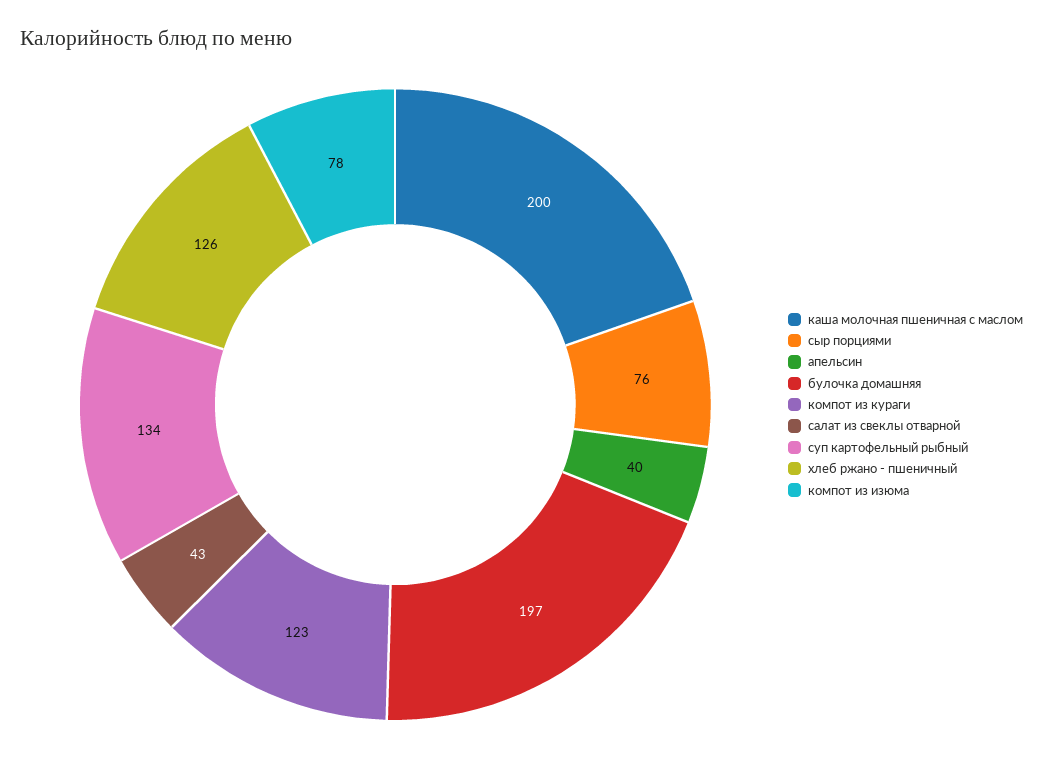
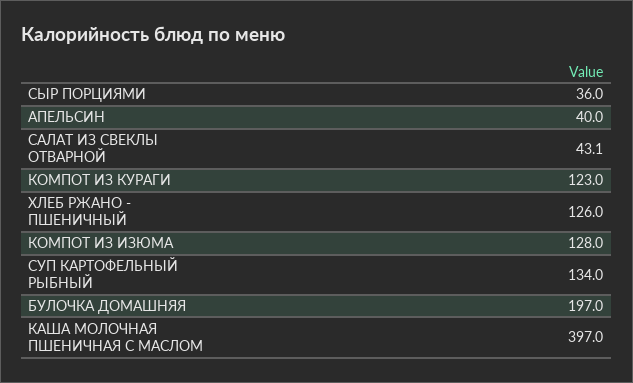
  {
-   "каша молочная пшеничная с маслом": 200,
+   "каша молочная пшеничная с маслом": 397,
-   "сыр порциями": 76,
+   "сыр порциями": 36,
    "апельсин": 40,
    "булочка домашняя": 197,
    "компот из кураги": 123,
    "салат из свеклы отварной": 43.1,
    "суп картофельный рыбный": 134,
    "хлеб ржано - пшеничный": 126,
-   "компот из изюма": 78
+   "компот из изюма": 128
  }

